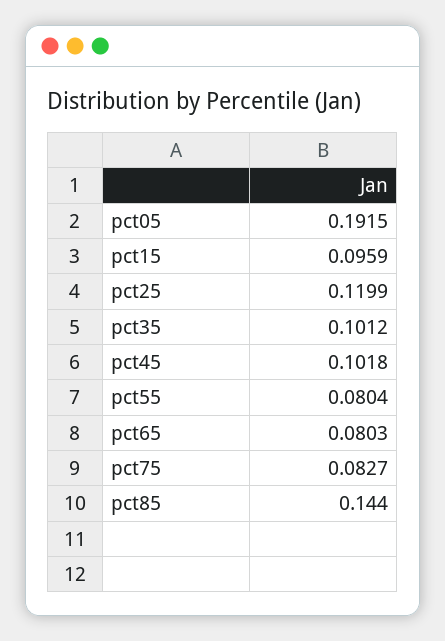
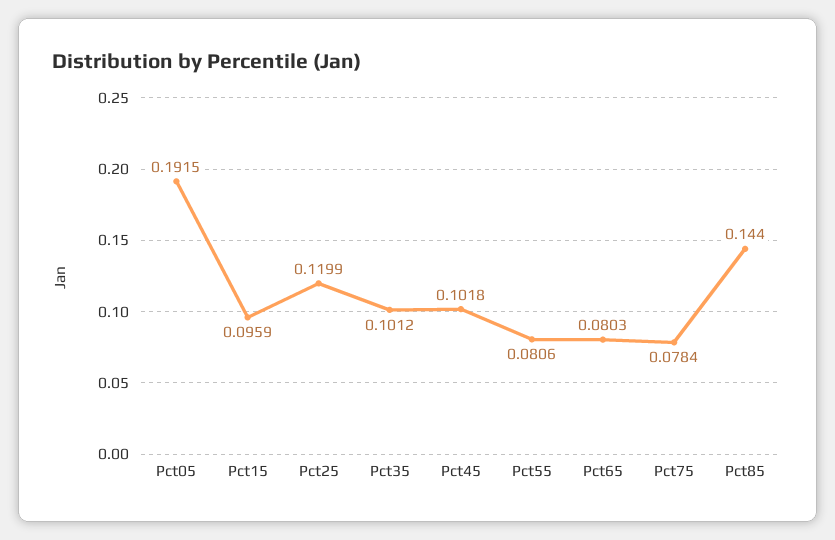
  {
    "pct05": 0.1915,
    "pct15": 0.0959,
    "pct25": 0.1199,
    "pct35": 0.1012,
    "pct45": 0.1018,
-   "pct55": 0.0804,
+   "pct55": 0.0806,
    "pct65": 0.0803,
-   "pct75": 0.0827,
+   "pct75": 0.0784,
    "pct85": 0.144
  }

